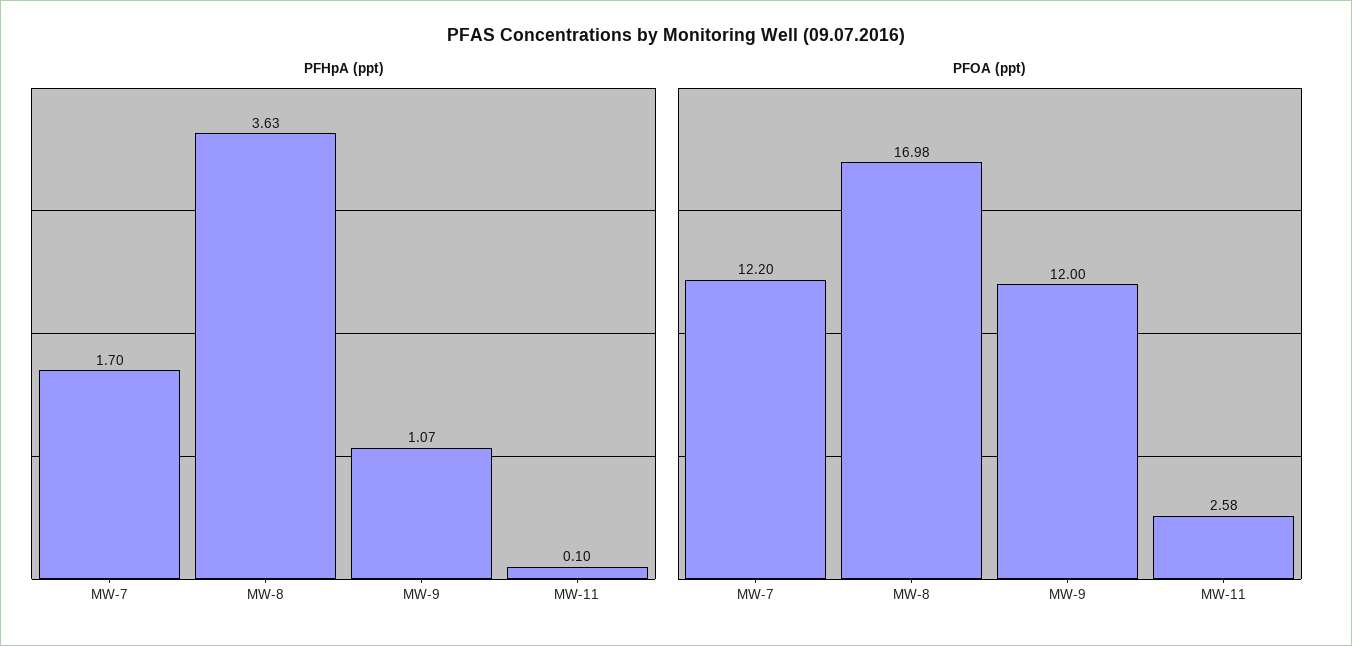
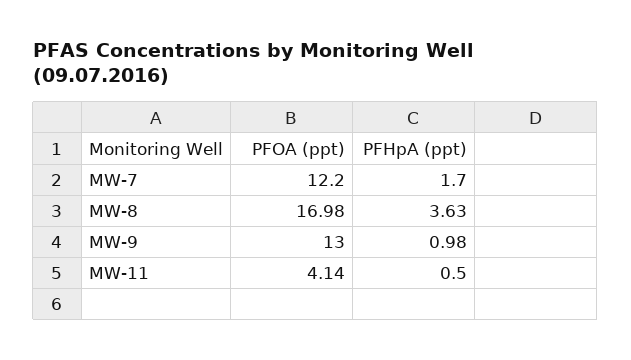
  {
    "PFHpA (ppt)": {
      "MW-7": 1.7,
      "MW-8": 3.63,
-     "MW-9": 1.07,
+     "MW-9": 0.98,
-     "MW-11": 0.1
+     "MW-11": 0.5
    },
    "PFOA (ppt)": {
      "MW-7": 12.2,
      "MW-8": 16.98,
-     "MW-9": 12,
+     "MW-9": 13,
-     "MW-11": 2.58
+     "MW-11": 4.14
    }
  }

